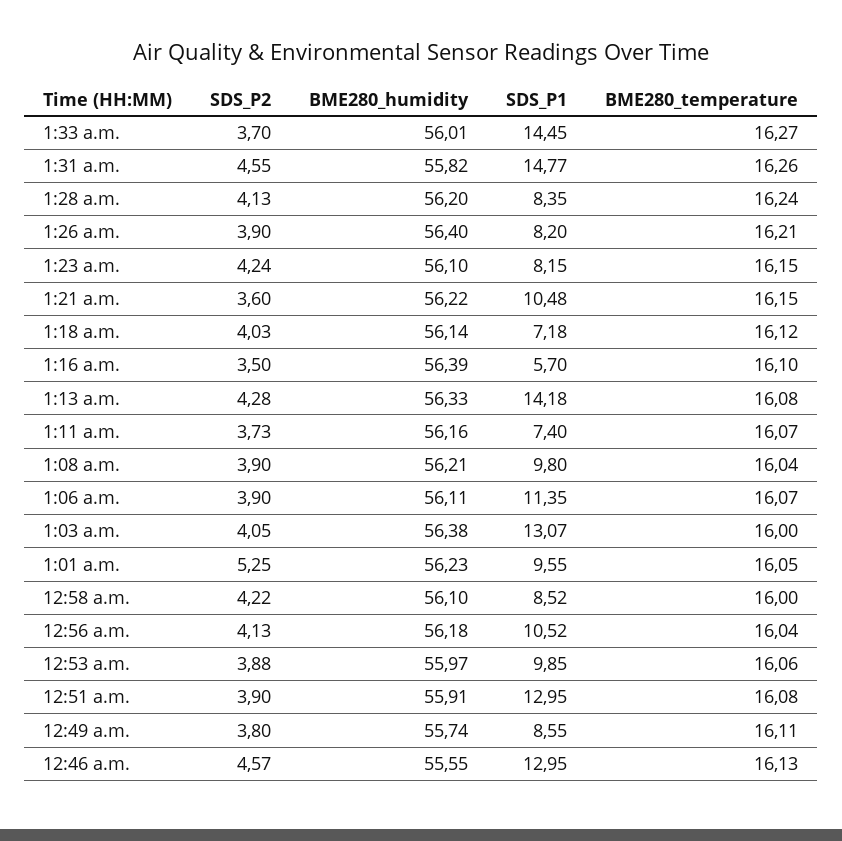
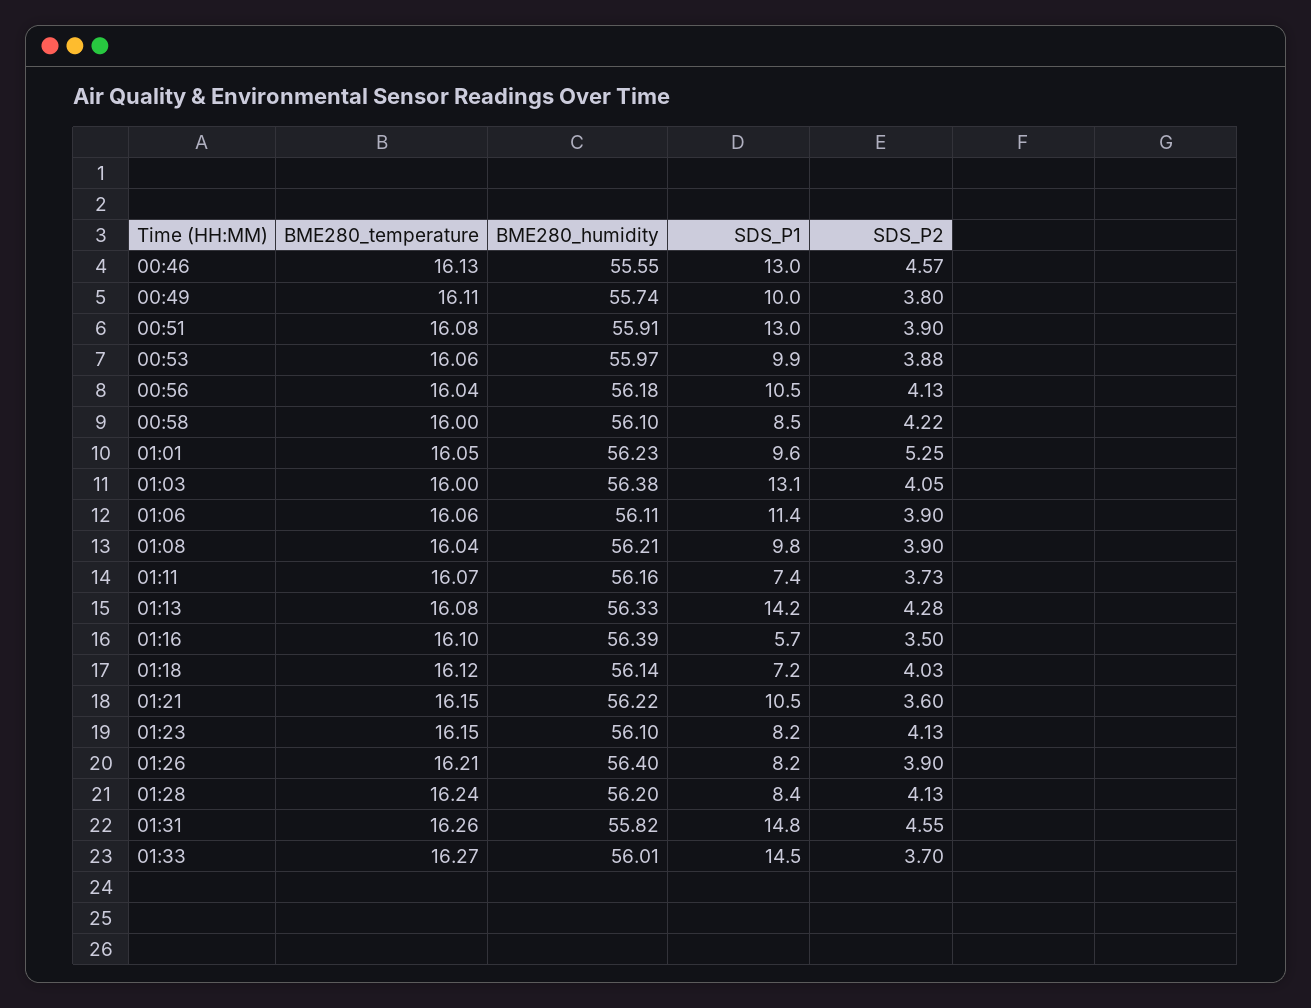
  {
    "SDS_P2": {
      "1:33 a.m.": 3.7,
      "1:31 a.m.": 4.55,
      "1:28 a.m.": 4.13,
      "1:26 a.m.": 3.9,
-     "1:23 a.m.": 4.24,
+     "1:23 a.m.": 4.13,
      "1:21 a.m.": 3.6,
      "1:18 a.m.": 4.03,
      "1:16 a.m.": 3.5,
      "1:13 a.m.": 4.28,
      "1:11 a.m.": 3.73,
      "1:08 a.m.": 3.9,
      "1:06 a.m.": 3.9,
      "1:03 a.m.": 4.05,
      "1:01 a.m.": 5.25,
      "12:58 a.m.": 4.22,
      "12:56 a.m.": 4.13,
      "12:53 a.m.": 3.88,
      "12:51 a.m.": 3.9,
      "12:49 a.m.": 3.8,
      "12:46 a.m.": 4.57
    },
    "BME280_humidity": {
      "1:33 a.m.": 56.01,
      "1:31 a.m.": 55.82,
      "1:28 a.m.": 56.2,
      "1:26 a.m.": 56.4,
      "1:23 a.m.": 56.1,
      "1:21 a.m.": 56.22,
      "1:18 a.m.": 56.14,
      "1:16 a.m.": 56.39,
      "1:13 a.m.": 56.33,
      "1:11 a.m.": 56.16,
      "1:08 a.m.": 56.21,
      "1:06 a.m.": 56.11,
      "1:03 a.m.": 56.38,
      "1:01 a.m.": 56.23,
      "12:58 a.m.": 56.1,
      "12:56 a.m.": 56.18,
      "12:53 a.m.": 55.97,
      "12:51 a.m.": 55.91,
      "12:49 a.m.": 55.74,
      "12:46 a.m.": 55.55
    },
    "SDS_P1": {
      "1:33 a.m.": 14.45,
      "1:31 a.m.": 14.77,
      "1:28 a.m.": 8.35,
      "1:26 a.m.": 8.2,
      "1:23 a.m.": 8.15,
      "1:21 a.m.": 10.48,
      "1:18 a.m.": 7.18,
      "1:16 a.m.": 5.7,
      "1:13 a.m.": 14.18,
      "1:11 a.m.": 7.4,
      "1:08 a.m.": 9.8,
      "1:06 a.m.": 11.35,
      "1:03 a.m.": 13.07,
      "1:01 a.m.": 9.55,
      "12:58 a.m.": 8.52,
      "12:56 a.m.": 10.52,
      "12:53 a.m.": 9.85,
      "12:51 a.m.": 12.95,
-     "12:49 a.m.": 8.55,
+     "12:49 a.m.": 10,
      "12:46 a.m.": 12.95
    },
    "BME280_temperature": {
      "1:33 a.m.": 16.27,
      "1:31 a.m.": 16.26,
      "1:28 a.m.": 16.24,
      "1:26 a.m.": 16.21,
      "1:23 a.m.": 16.15,
      "1:21 a.m.": 16.15,
      "1:18 a.m.": 16.12,
      "1:16 a.m.": 16.1,
      "1:13 a.m.": 16.08,
      "1:11 a.m.": 16.07,
      "1:08 a.m.": 16.04,
-     "1:06 a.m.": 16.07,
+     "1:06 a.m.": 16.06,
      "1:03 a.m.": 16,
      "1:01 a.m.": 16.05,
      "12:58 a.m.": 16,
      "12:56 a.m.": 16.04,
      "12:53 a.m.": 16.06,
      "12:51 a.m.": 16.08,
      "12:49 a.m.": 16.11,
      "12:46 a.m.": 16.13
    }
  }

